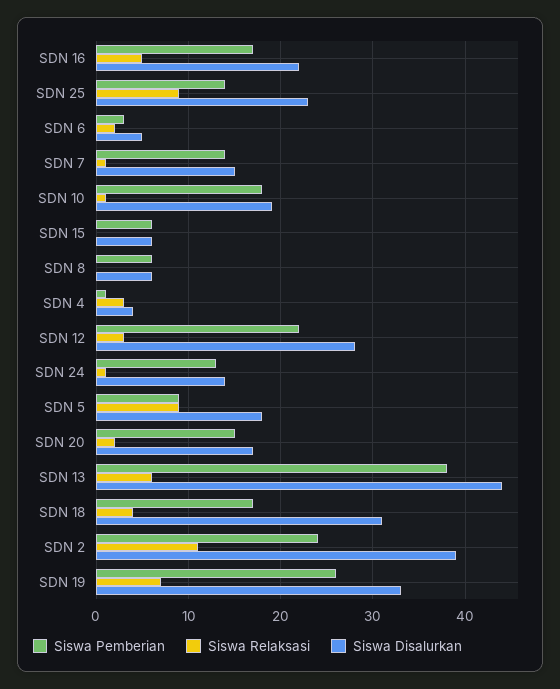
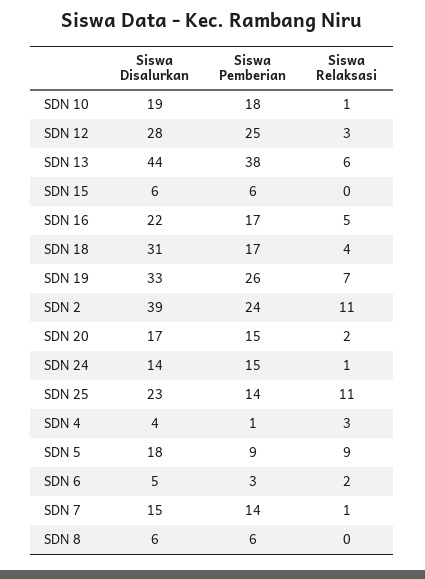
  {
    "Siswa Pemberian": {
      "SDN 16": 17,
      "SDN 25": 14,
      "SDN 6": 3,
      "SDN 7": 14,
      "SDN 10": 18,
      "SDN 15": 6,
      "SDN 8": 6,
      "SDN 4": 1,
-     "SDN 12": 22,
+     "SDN 12": 25,
-     "SDN 24": 13,
+     "SDN 24": 15,
      "SDN 5": 9,
      "SDN 20": 15,
      "SDN 13": 38,
      "SDN 18": 17,
      "SDN 2": 24,
      "SDN 19": 26
    },
    "Siswa Relaksasi": {
      "SDN 16": 5,
-     "SDN 25": 9,
+     "SDN 25": 11,
      "SDN 6": 2,
      "SDN 7": 1,
      "SDN 10": 1,
      "SDN 15": 0,
      "SDN 8": 0,
      "SDN 4": 3,
      "SDN 12": 3,
      "SDN 24": 1,
      "SDN 5": 9,
      "SDN 20": 2,
      "SDN 13": 6,
      "SDN 18": 4,
      "SDN 2": 11,
      "SDN 19": 7
    },
    "Siswa Disalurkan": {
      "SDN 16": 22,
      "SDN 25": 23,
      "SDN 6": 5,
      "SDN 7": 15,
      "SDN 10": 19,
      "SDN 15": 6,
      "SDN 8": 6,
      "SDN 4": 4,
      "SDN 12": 28,
      "SDN 24": 14,
      "SDN 5": 18,
      "SDN 20": 17,
      "SDN 13": 44,
      "SDN 18": 31,
      "SDN 2": 39,
      "SDN 19": 33
    }
  }

